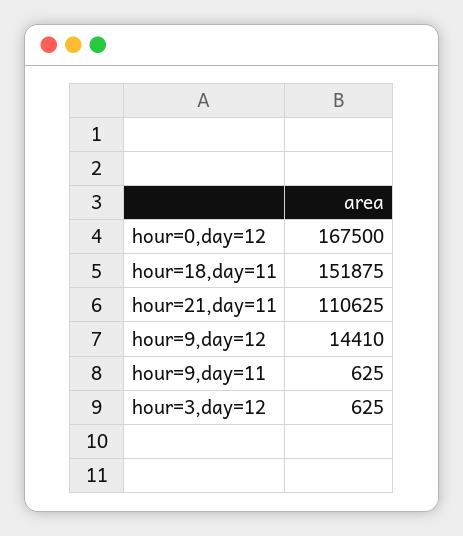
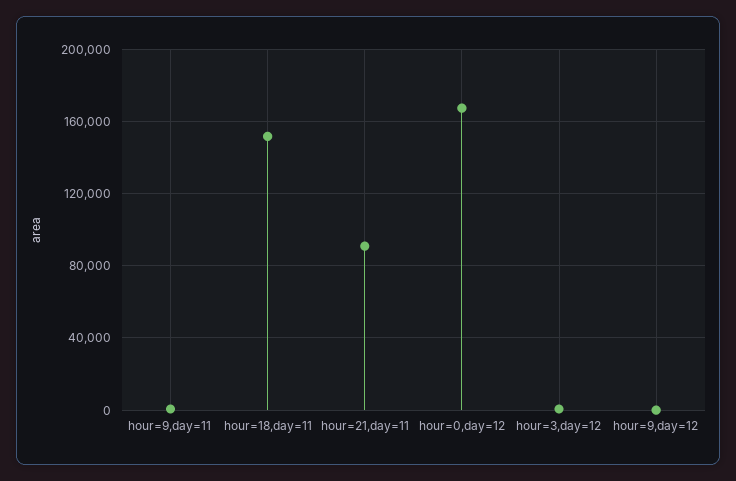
  {
    "hour=0,day=12": 167500,
    "hour=18,day=11": 151875,
-   "hour=21,day=11": 110625,
+   "hour=21,day=11": 90000,
-   "hour=9,day=12": 14410,
+   "hour=9,day=12": 0,
    "hour=9,day=11": 625,
    "hour=3,day=12": 625
  }

